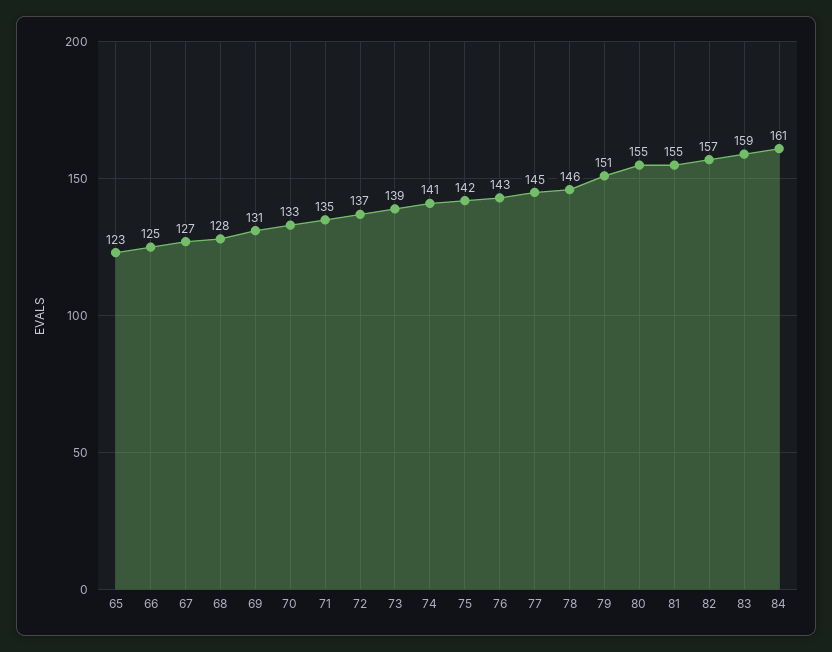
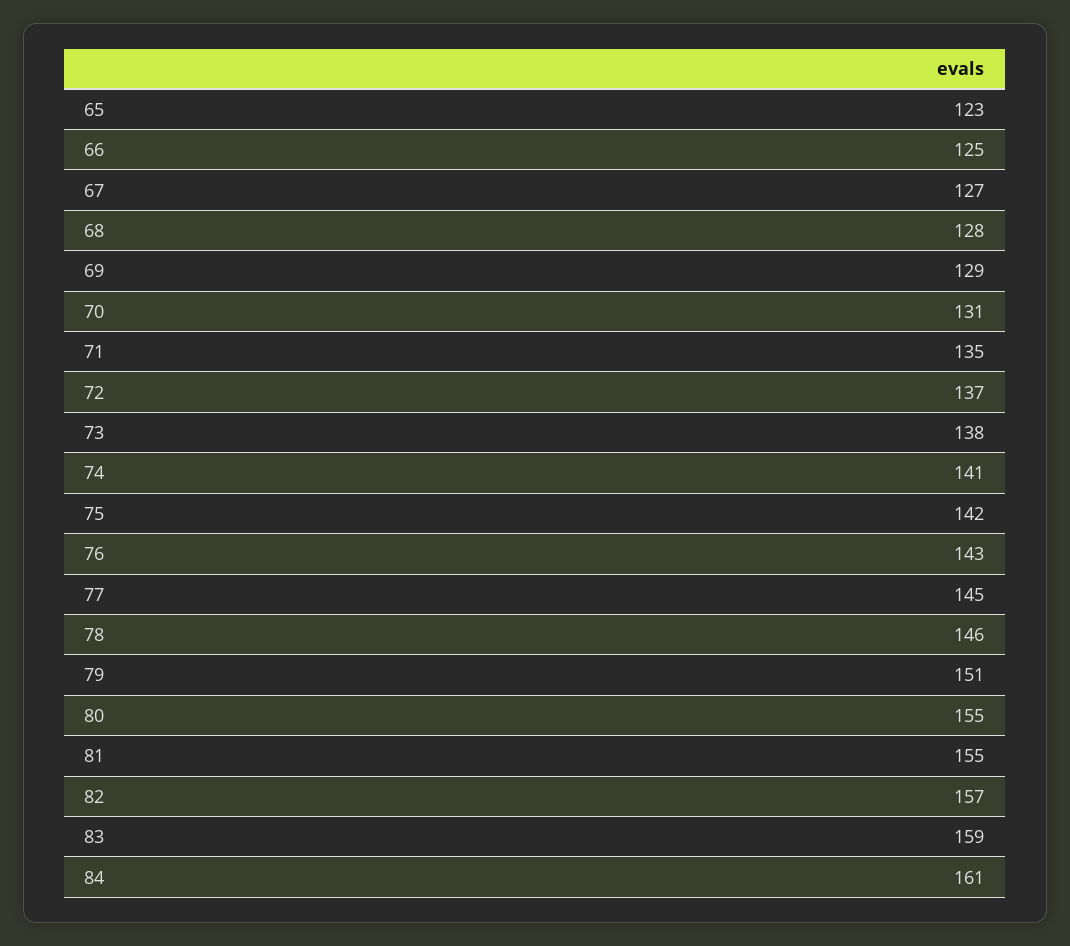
  {
    "65": 123,
    "66": 125,
    "67": 127,
    "68": 128,
-   "69": 131,
+   "69": 129,
-   "70": 133,
+   "70": 131,
    "71": 135,
    "72": 137,
-   "73": 139,
+   "73": 138,
    "74": 141,
    "75": 142,
    "76": 143,
    "77": 145,
    "78": 146,
    "79": 151,
    "80": 155,
    "81": 155,
    "82": 157,
    "83": 159,
    "84": 161
  }

